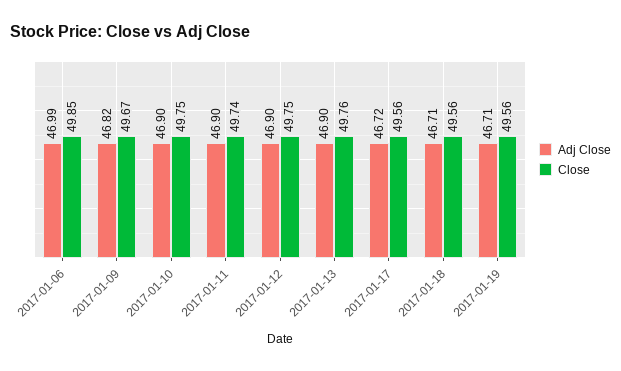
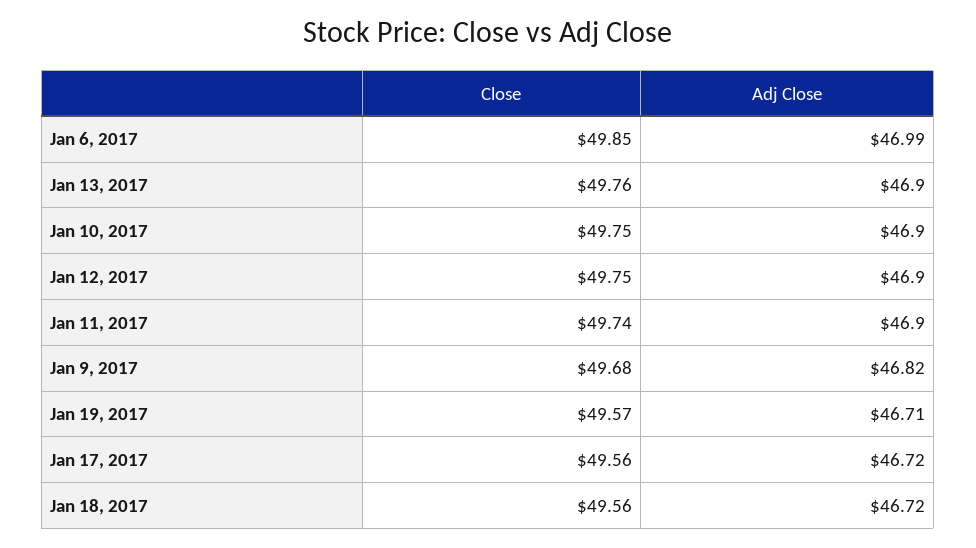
  {
    "Adj Close": {
      "2017-01-06": 46.99,
      "2017-01-09": 46.82,
      "2017-01-10": 46.9,
      "2017-01-11": 46.9,
      "2017-01-12": 46.9,
      "2017-01-13": 46.9,
      "2017-01-17": 46.72,
-     "2017-01-18": 46.71,
+     "2017-01-18": 46.72,
      "2017-01-19": 46.71
    },
    "Close": {
      "2017-01-06": 49.85,
-     "2017-01-09": 49.67,
+     "2017-01-09": 49.68,
      "2017-01-10": 49.75,
      "2017-01-11": 49.74,
      "2017-01-12": 49.75,
      "2017-01-13": 49.76,
      "2017-01-17": 49.56,
      "2017-01-18": 49.56,
-     "2017-01-19": 49.56
+     "2017-01-19": 49.57
    }
  }

